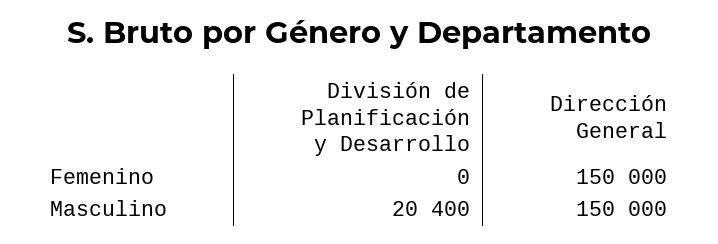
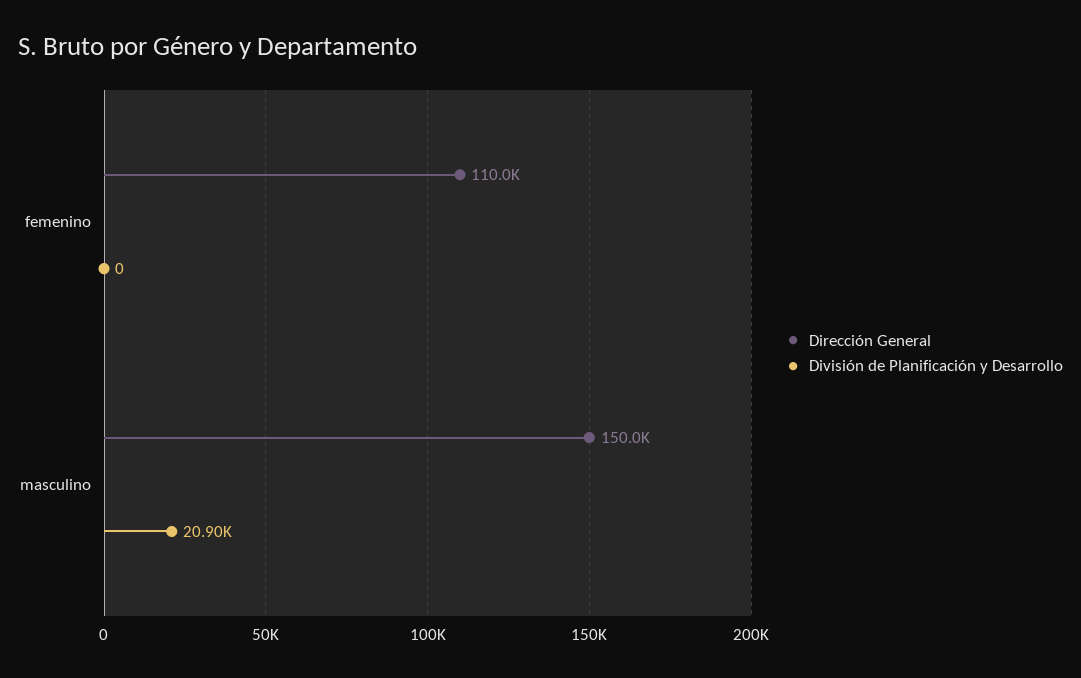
  {
    "División de Planificación y Desarrollo": {
      "Femenino": 0,
-     "Masculino": 20400
+     "Masculino": 20900
    },
    "Dirección General": {
-     "Femenino": 150000,
+     "Femenino": 110000,
      "Masculino": 150000
    }
  }

